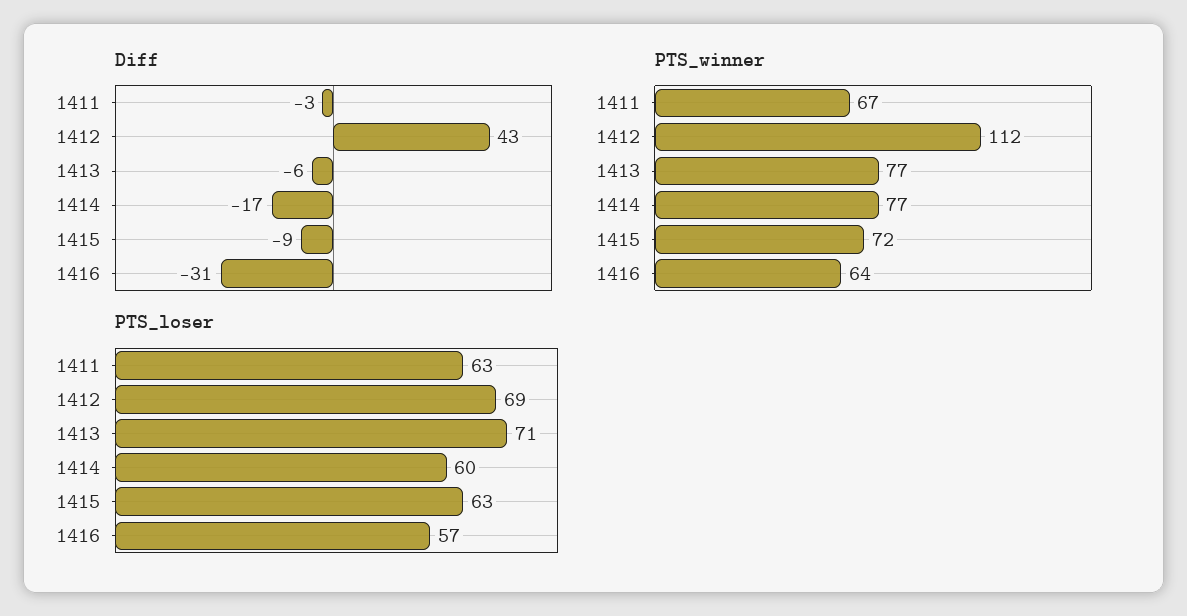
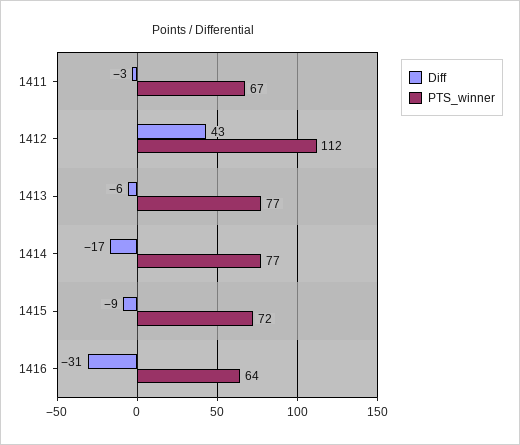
  {
    "Diff": {
      "1411": -3,
      "1412": 43,
      "1413": -6,
      "1414": -17,
      "1415": -9,
      "1416": -31
    },
    "PTS_winner": {
      "1411": 67,
      "1412": 112,
      "1413": 77,
      "1414": 77,
      "1415": 72,
      "1416": 64
-   },
+   }
-   "PTS_loser": {
-     "1411": 63,
-     "1412": 69,
-     "1413": 71,
-     "1414": 60,
-     "1415": 63,
-     "1416": 57
-   }
  }

